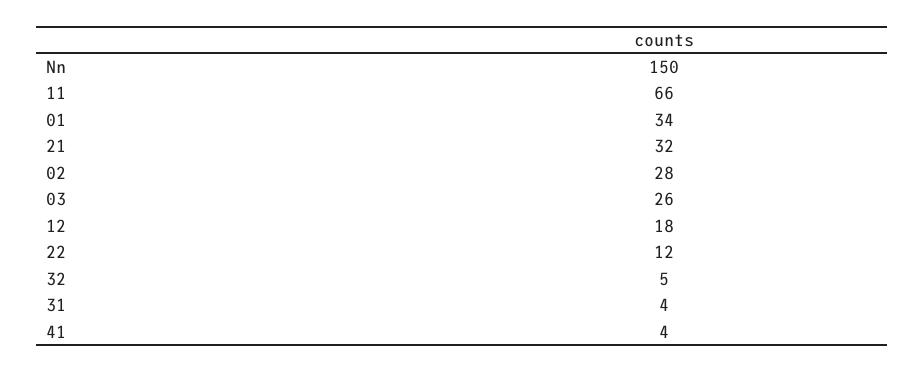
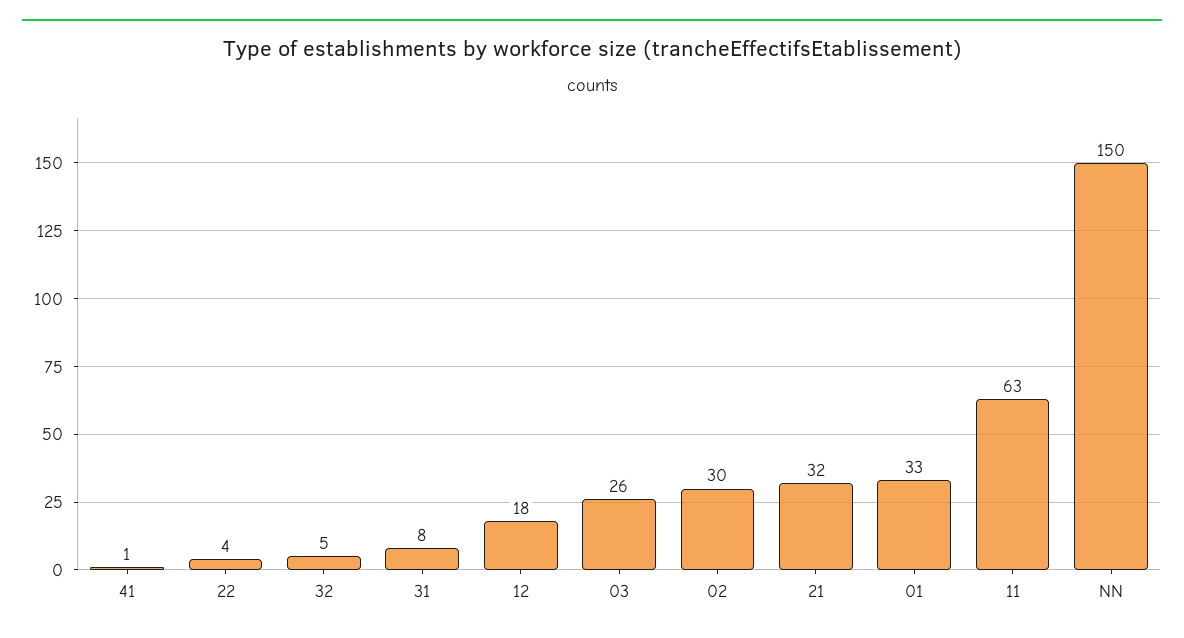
  {
    "Nn": 150,
-   "11": 66,
+   "11": 63,
-   "01": 34,
+   "01": 33,
    "21": 32,
-   "02": 28,
+   "02": 30,
    "03": 26,
    "12": 18,
-   "22": 12,
+   "22": 4,
    "32": 5,
-   "31": 4,
+   "31": 8,
-   "41": 4
+   "41": 1
  }

